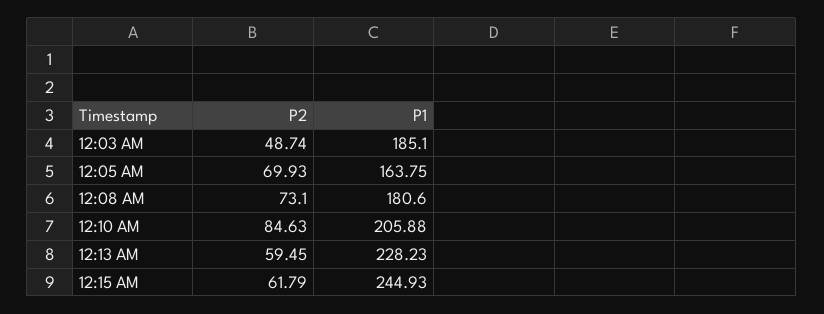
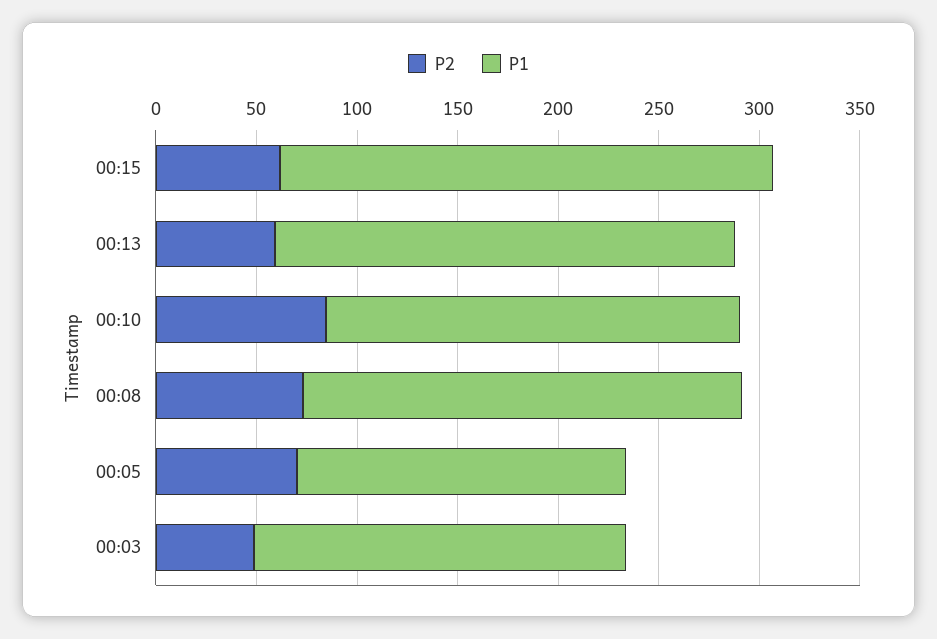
  {
    "P2": {
      "12:03 AM": 48.74,
      "12:05 AM": 69.93,
      "12:08 AM": 73.1,
      "12:10 AM": 84.63,
      "12:13 AM": 59.45,
      "12:15 AM": 61.79
    },
    "P1": {
      "12:03 AM": 185.1,
      "12:05 AM": 163.75,
-     "12:08 AM": 180.6,
+     "12:08 AM": 220,
      "12:10 AM": 205.88,
      "12:13 AM": 228.23,
      "12:15 AM": 244.93
    }
  }

